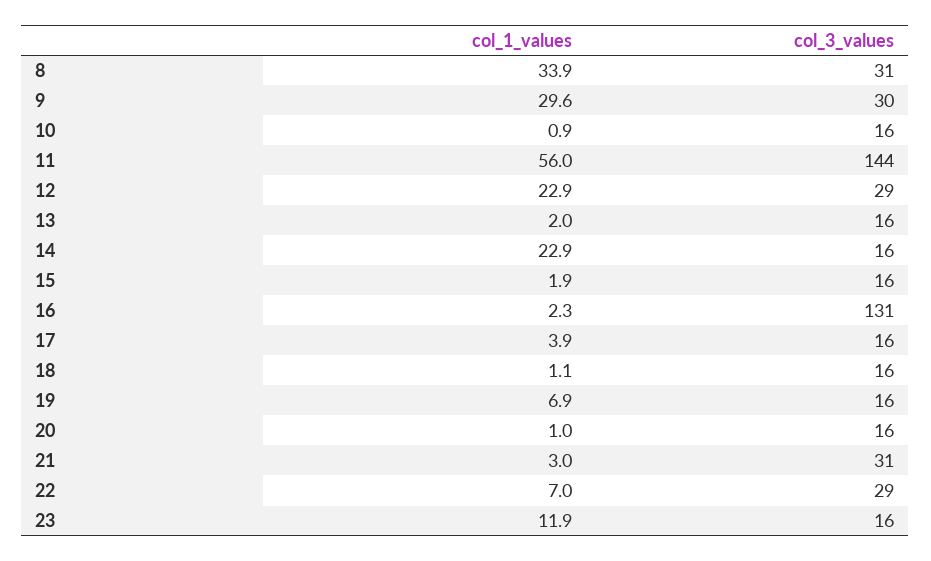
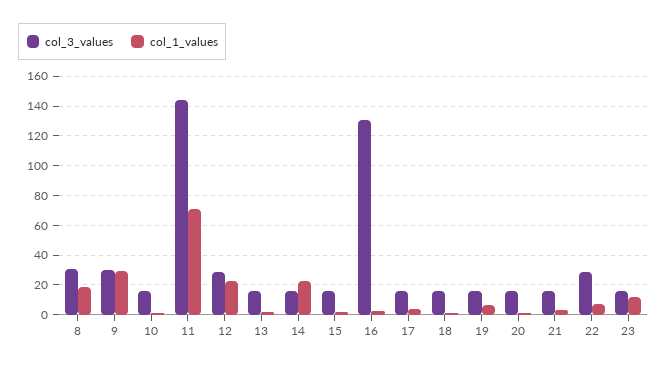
  {
    "col_1_values": {
-     "8": 33.9,
+     "8": 20,
      "9": 29.6,
      "10": 0.9,
-     "11": 56,
+     "11": 70,
      "12": 22.9,
      "13": 2,
      "14": 22.9,
      "15": 1.9,
      "16": 2.3,
      "17": 3.9,
      "18": 1.1,
      "19": 6.9,
      "20": 1,
      "21": 3,
      "22": 7,
      "23": 11.9
    },
    "col_3_values": {
      "8": 31,
      "9": 30,
      "10": 16,
      "11": 144,
      "12": 29,
      "13": 16,
      "14": 16,
      "15": 16,
      "16": 131,
      "17": 16,
      "18": 16,
      "19": 16,
      "20": 16,
-     "21": 31,
+     "21": 15,
      "22": 29,
      "23": 16
    }
  }

